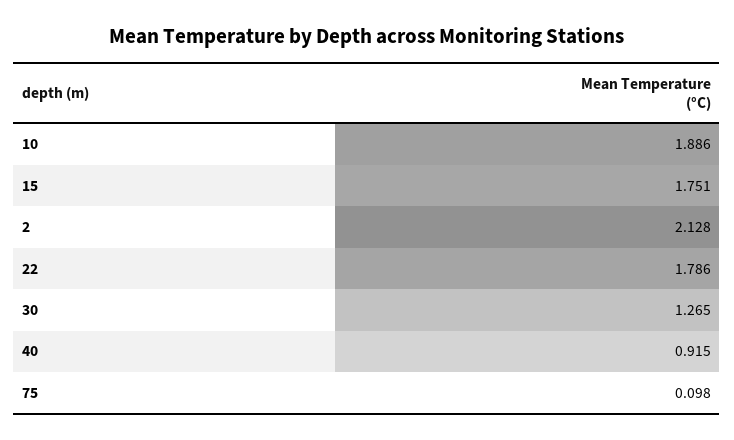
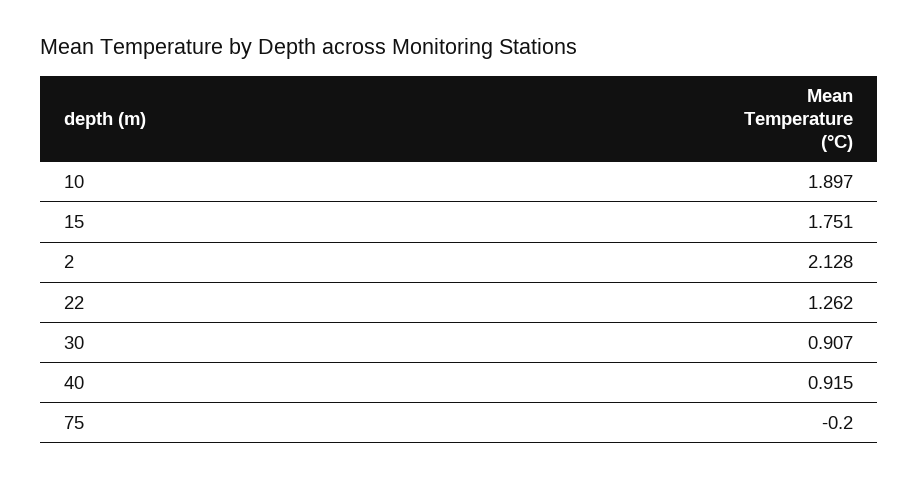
  {
-   "10": 1.886,
+   "10": 1.897,
    "15": 1.751,
    "2": 2.128,
-   "22": 1.786,
+   "22": 1.262,
-   "30": 1.265,
+   "30": 0.907,
    "40": 0.915,
-   "75": 0.098
+   "75": -0.2
  }

